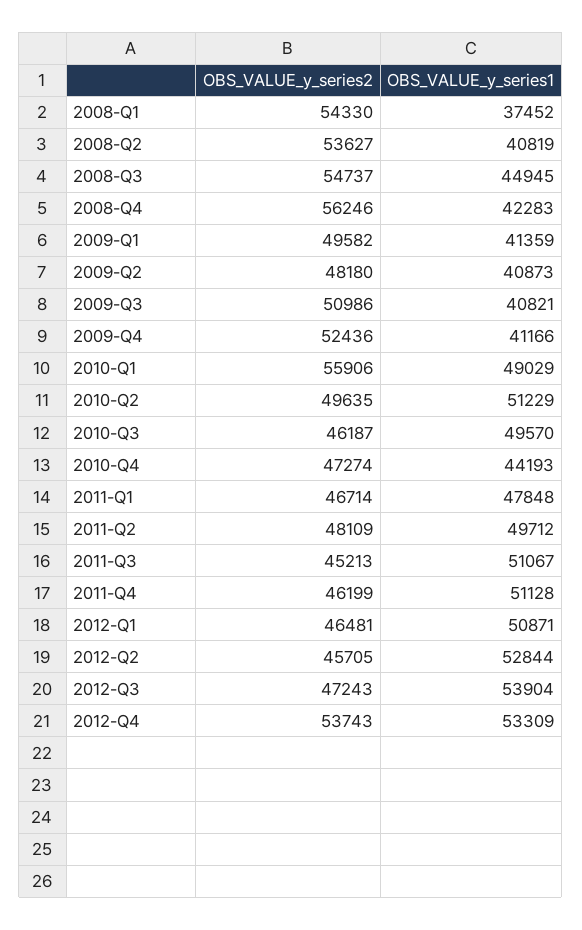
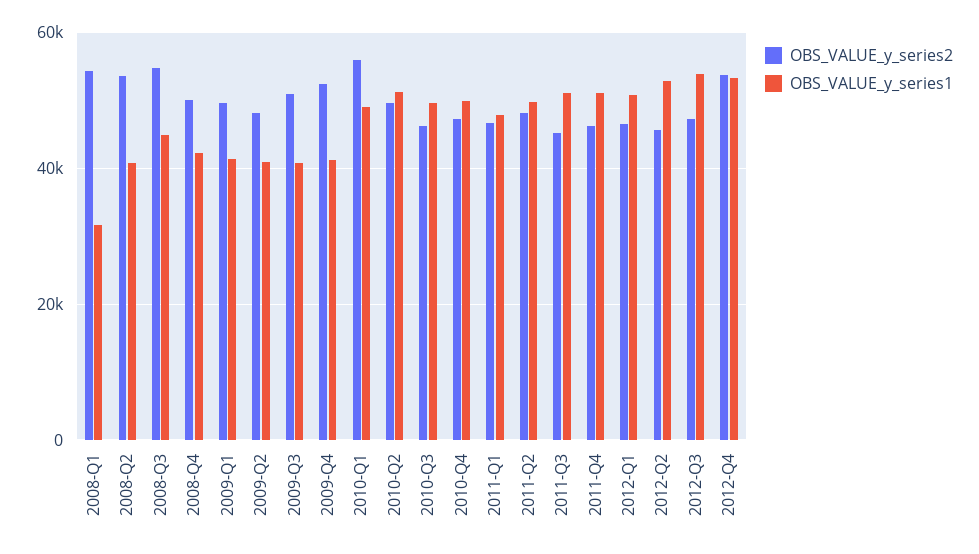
  {
    "OBS_VALUE_y_series2": {
      "2008-Q1": 54330,
      "2008-Q2": 53627,
      "2008-Q3": 54737,
-     "2008-Q4": 56246,
+     "2008-Q4": 50000,
      "2009-Q1": 49582,
      "2009-Q2": 48180,
      "2009-Q3": 50986,
      "2009-Q4": 52436,
      "2010-Q1": 55906,
      "2010-Q2": 49635,
      "2010-Q3": 46187,
      "2010-Q4": 47274,
      "2011-Q1": 46714,
      "2011-Q2": 48109,
      "2011-Q3": 45213,
      "2011-Q4": 46199,
      "2012-Q1": 46481,
      "2012-Q2": 45705,
      "2012-Q3": 47243,
      "2012-Q4": 53743
    },
    "OBS_VALUE_y_series1": {
-     "2008-Q1": 37452,
+     "2008-Q1": 32000,
      "2008-Q2": 40819,
      "2008-Q3": 44945,
      "2008-Q4": 42283,
      "2009-Q1": 41359,
      "2009-Q2": 40873,
      "2009-Q3": 40821,
      "2009-Q4": 41166,
      "2010-Q1": 49029,
      "2010-Q2": 51229,
      "2010-Q3": 49570,
-     "2010-Q4": 44193,
+     "2010-Q4": 50000,
      "2011-Q1": 47848,
      "2011-Q2": 49712,
      "2011-Q3": 51067,
      "2011-Q4": 51128,
      "2012-Q1": 50871,
      "2012-Q2": 52844,
      "2012-Q3": 53904,
      "2012-Q4": 53309
    }
  }

